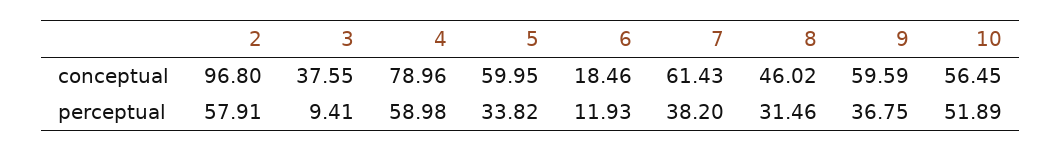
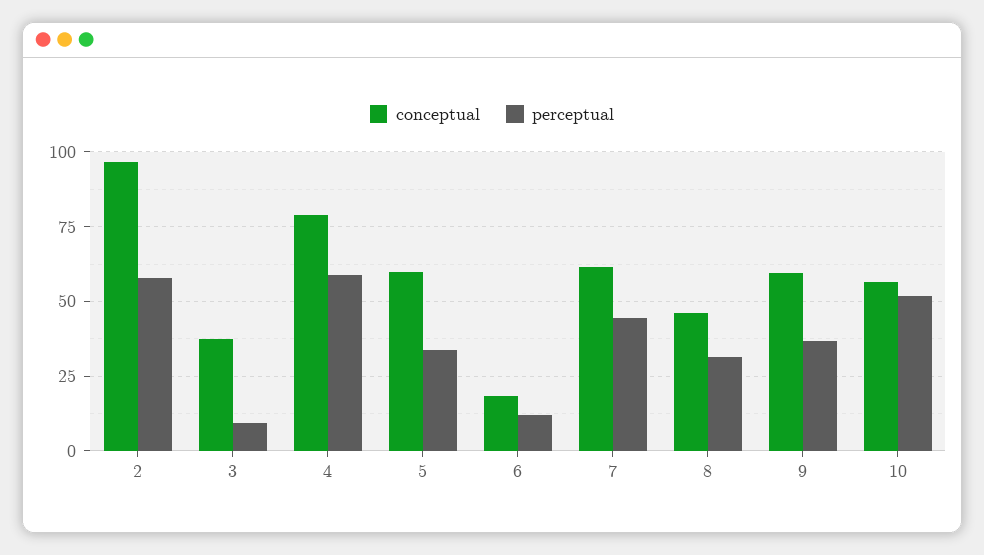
  {
    "conceptual": {
      "2": 96.8,
      "3": 37.55,
      "4": 78.96,
      "5": 59.95,
      "6": 18.46,
      "7": 61.43,
      "8": 46.02,
      "9": 59.59,
      "10": 56.45
    },
    "perceptual": {
      "2": 57.91,
      "3": 9.41,
      "4": 58.98,
      "5": 33.82,
      "6": 11.93,
-     "7": 38.2,
+     "7": 45,
      "8": 31.46,
      "9": 36.75,
      "10": 51.89
    }
  }

